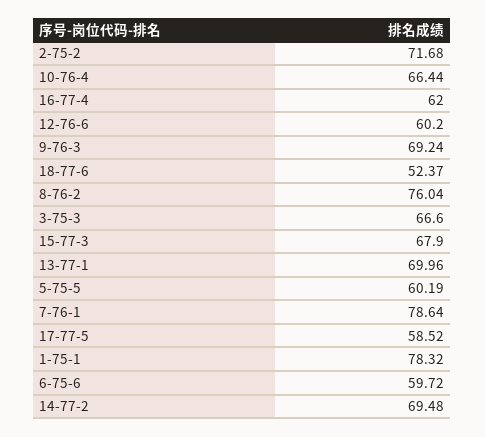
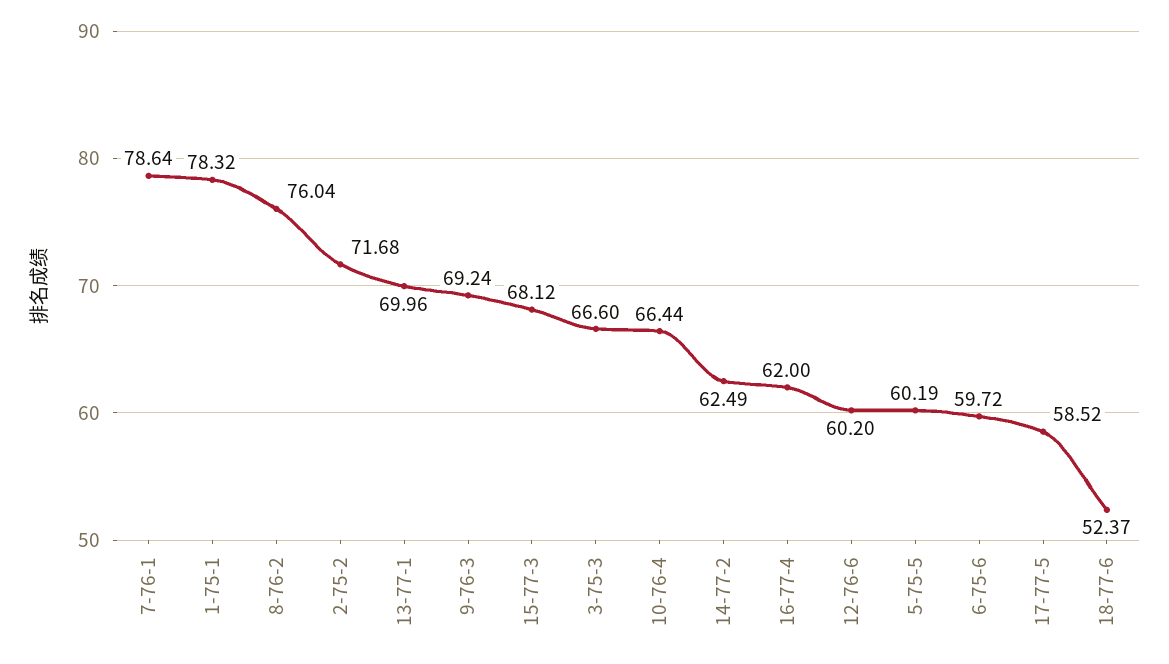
  {
    "2-75-2": 71.68,
    "10-76-4": 66.44,
    "16-77-4": 62,
    "12-76-6": 60.2,
    "9-76-3": 69.24,
    "18-77-6": 52.37,
    "8-76-2": 76.04,
    "3-75-3": 66.6,
-   "15-77-3": 67.9,
+   "15-77-3": 68.12,
    "13-77-1": 69.96,
    "5-75-5": 60.19,
    "7-76-1": 78.64,
    "17-77-5": 58.52,
    "1-75-1": 78.32,
    "6-75-6": 59.72,
-   "14-77-2": 69.48
+   "14-77-2": 62.49
  }

